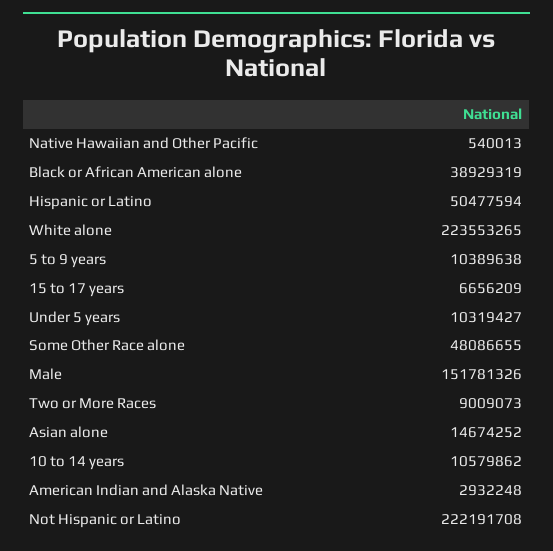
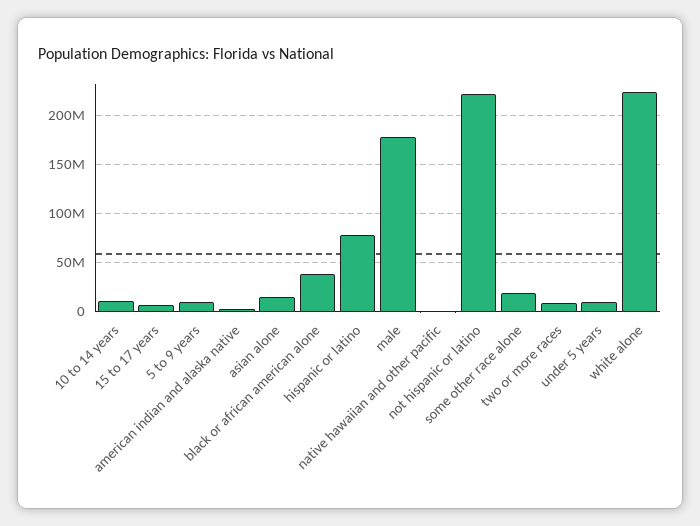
  {
    "Native Hawaiian and Other Pacific": 540013,
    "Black or African American alone": 38929319,
-   "Hispanic or Latino": 50477594,
+   "Hispanic or Latino": 80000000,
    "White alone": 223553265,
    "5 to 9 years": 10389638,
    "15 to 17 years": 6656209,
    "Under 5 years": 10319427,
-   "Some Other Race alone": 48086655,
+   "Some Other Race alone": 20000000,
-   "Male": 151781326,
+   "Male": 180000000,
    "Two or More Races": 9009073,
    "Asian alone": 14674252,
    "10 to 14 years": 10579862,
    "American Indian and Alaska Native": 2932248,
    "Not Hispanic or Latino": 222191708
  }

